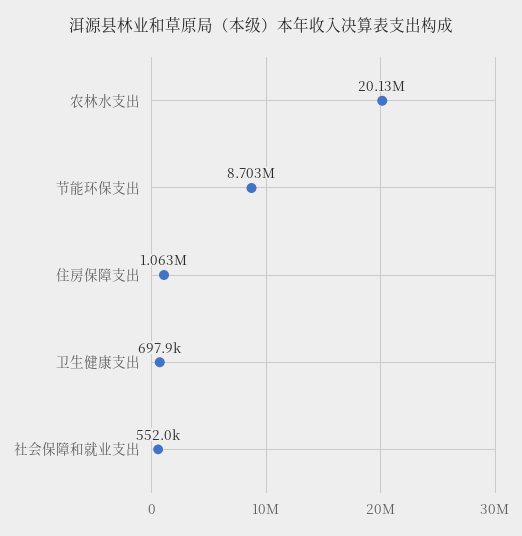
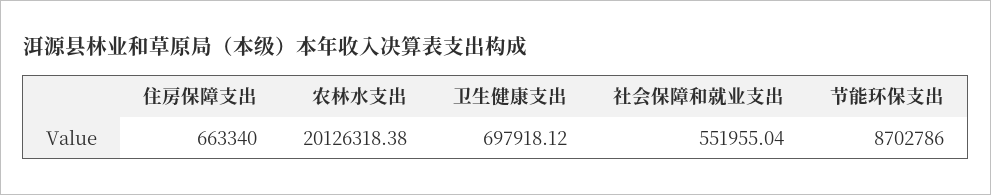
  {
    "农林水支出": 20126318.38,
    "节能环保支出": 8702786,
-   "住房保障支出": 1063000,
+   "住房保障支出": 663340,
    "卫生健康支出": 697918.12,
    "社会保障和就业支出": 551955.04
  }

